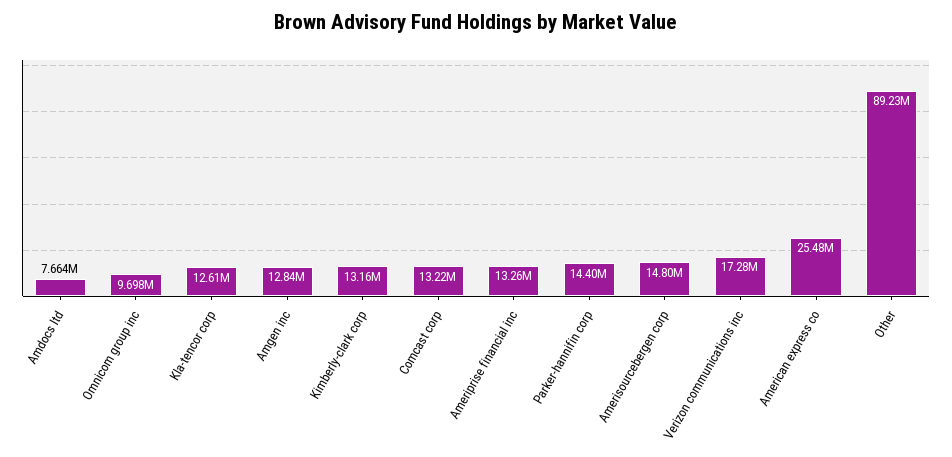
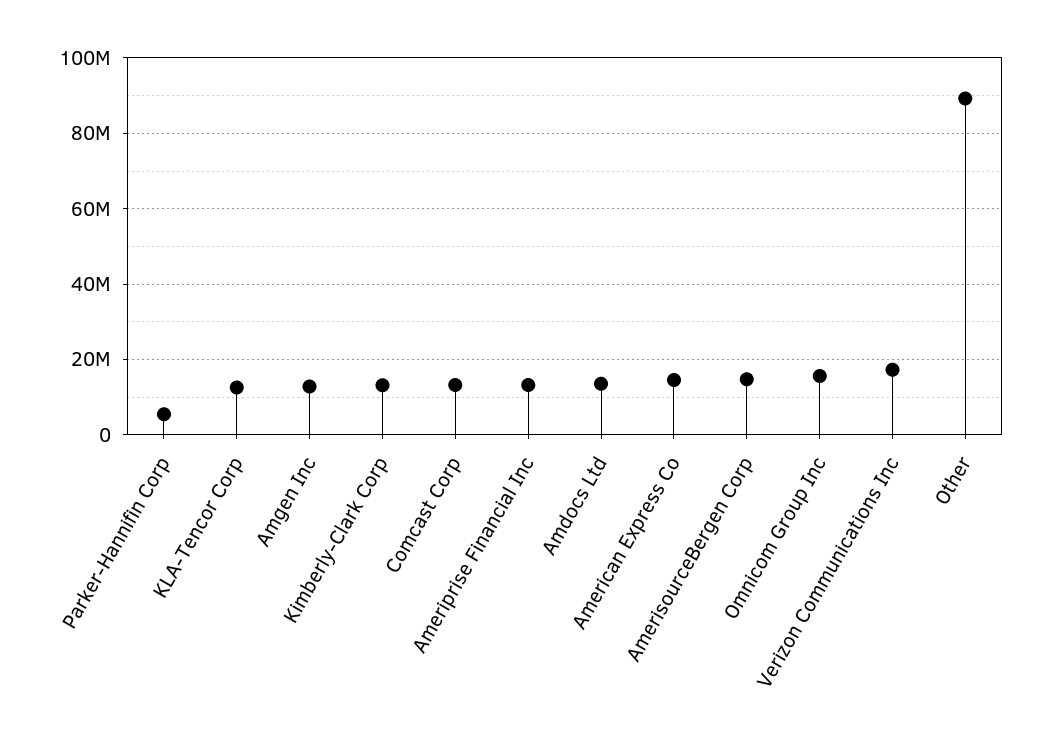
  {
-   "Amdocs ltd": 7664000,
+   "Amdocs ltd": 14000000,
-   "Omnicom group inc": 9698000,
+   "Omnicom group inc": 16000000,
    "Kla-tencor corp": 12610000,
    "Amgen inc": 12840000,
    "Kimberly-clark corp": 13160000,
    "Comcast corp": 13220000,
    "Ameriprise financial inc": 13260000,
-   "Parker-hannifin corp": 14400000,
+   "Parker-hannifin corp": 6000000,
    "Amerisourcebergen corp": 14800000,
    "Verizon communications inc": 17280000,
-   "American express co": 25480000,
+   "American express co": 14000000,
    "Other": 89230000
  }

